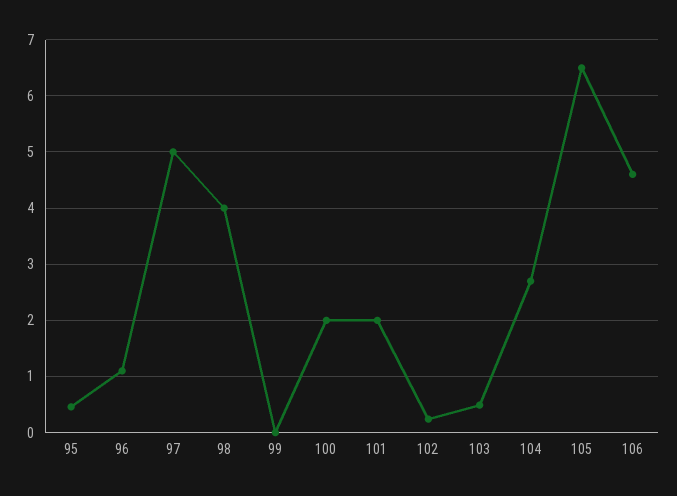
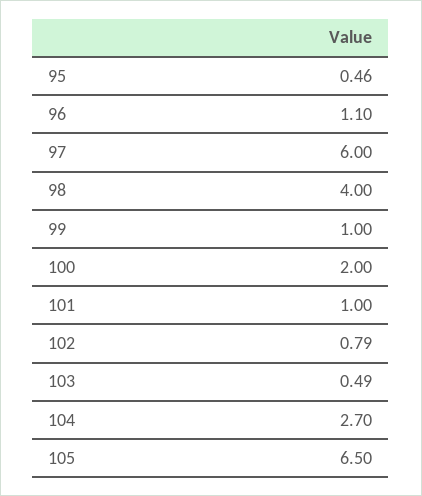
  {
    "95": 0.46,
    "96": 1.1,
-   "97": 5,
+   "97": 6,
    "98": 4,
-   "99": 0,
+   "99": 1,
    "100": 2,
-   "101": 2,
+   "101": 1,
-   "102": 0.2,
+   "102": 0.79,
    "103": 0.49,
    "104": 2.7,
-   "105": 6.5,
+   "105": 6.5
-   "106": 4.6
  }

